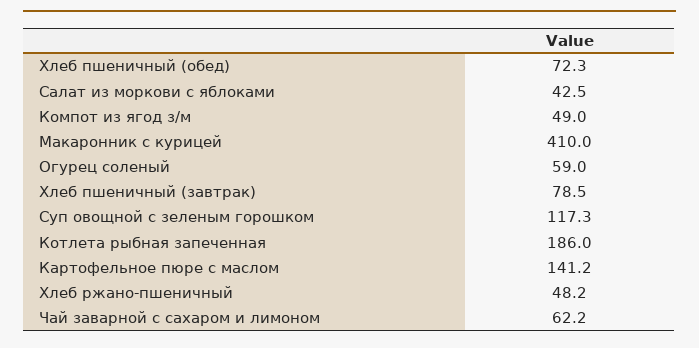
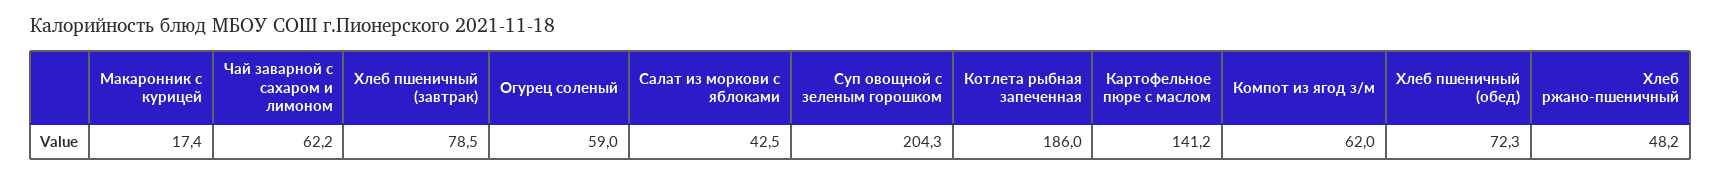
  {
    "Хлеб пшеничный (обед)": 72.3,
    "Салат из моркови с яблоками": 42.5,
-   "Компот из ягод з/м": 49,
+   "Компот из ягод з/м": 62,
-   "Макаронник с курицей": 410,
+   "Макаронник с курицей": 17.4,
    "Огурец соленый": 59,
    "Хлеб пшеничный (завтрак)": 78.5,
-   "Суп овощной с зеленым горошком": 117.3,
+   "Суп овощной с зеленым горошком": 204.3,
    "Котлета рыбная запеченная": 186,
    "Картофельное пюре с маслом": 141.2,
    "Хлеб ржано-пшеничный": 48.2,
    "Чай заварной с сахаром и лимоном": 62.2
  }

